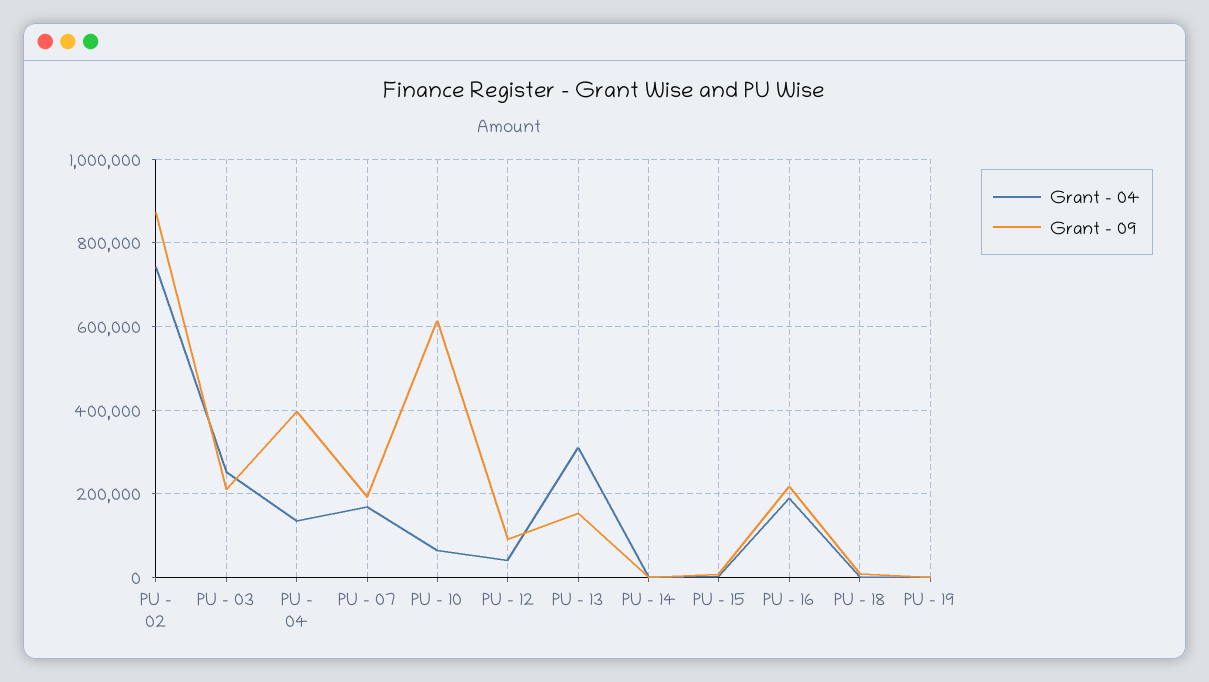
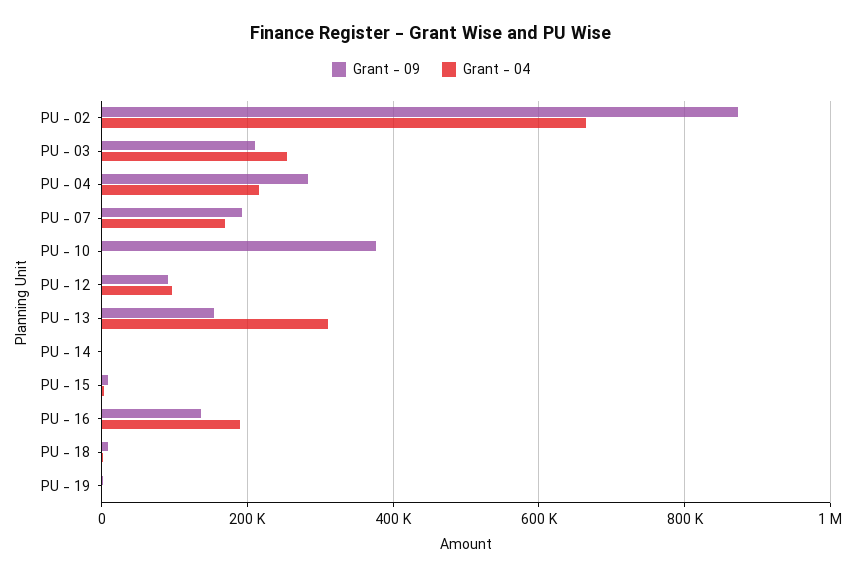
  {
    "Grant - 04": {
-     "PU - 02": 740000,
+     "PU - 02": 660000,
      "PU - 03": 260000,
-     "PU - 04": 140000,
+     "PU - 04": 220000,
      "PU - 07": 160000,
-     "PU - 10": 60000,
+     "PU - 10": 0,
-     "PU - 12": 40000,
+     "PU - 12": 100000,
      "PU - 13": 320000,
      "PU - 14": 0,
      "PU - 15": 0,
      "PU - 16": 180000,
      "PU - 18": 0,
      "PU - 19": 0
    },
    "Grant - 09": {
      "PU - 02": 880000,
      "PU - 03": 220000,
-     "PU - 04": 400000,
+     "PU - 04": 280000,
      "PU - 07": 200000,
-     "PU - 10": 620000,
+     "PU - 10": 380000,
      "PU - 12": 100000,
      "PU - 13": 160000,
      "PU - 14": 0,
      "PU - 15": 0,
-     "PU - 16": 220000,
+     "PU - 16": 140000,
      "PU - 18": 0,
      "PU - 19": 0
    }
  }

